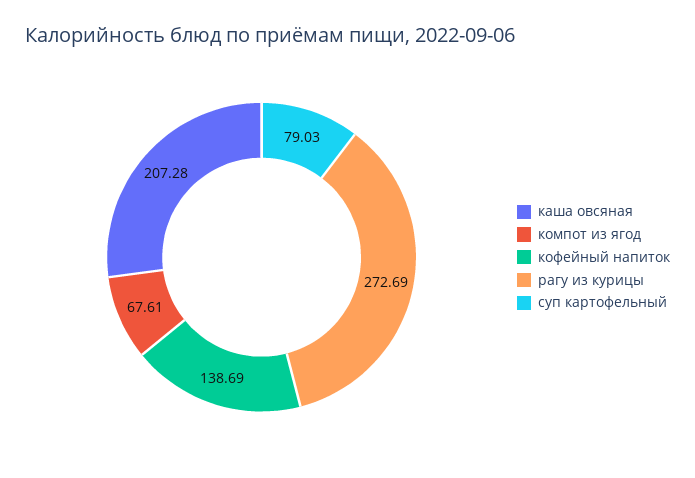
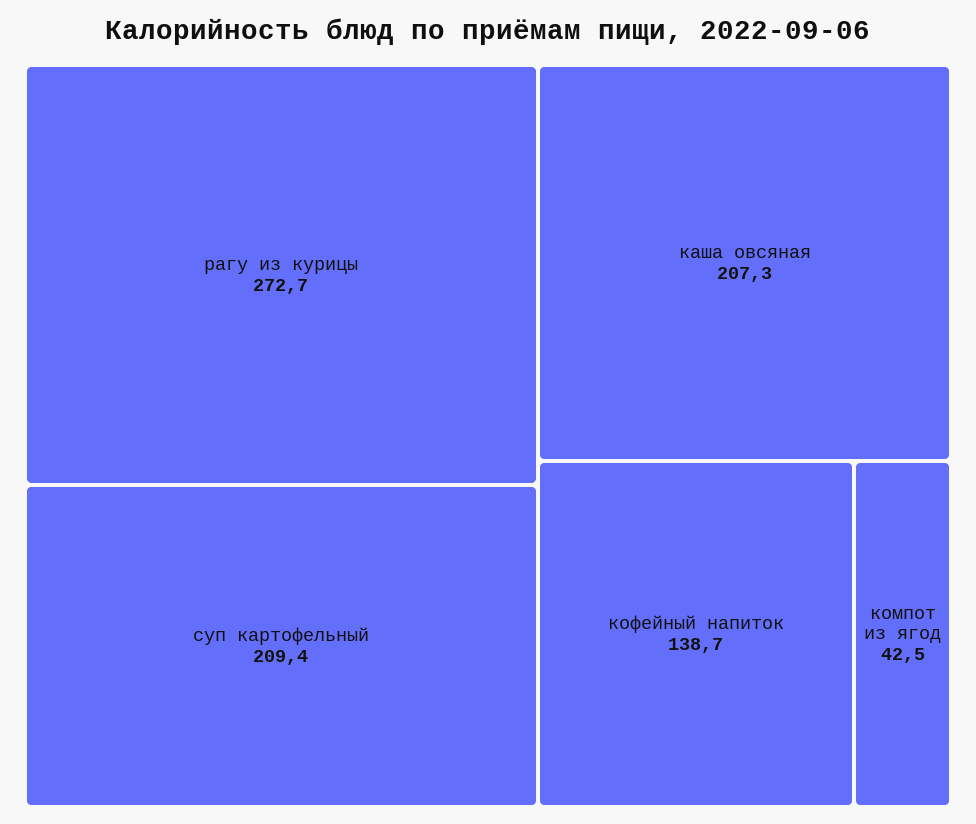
  {
    "каша овсяная": 207.28,
-   "компот из ягод": 67.61,
+   "компот из ягод": 42.5,
    "кофейный напиток": 138.69,
    "рагу из курицы": 272.69,
-   "суп картофельный": 79.03
+   "суп картофельный": 209.4
  }

